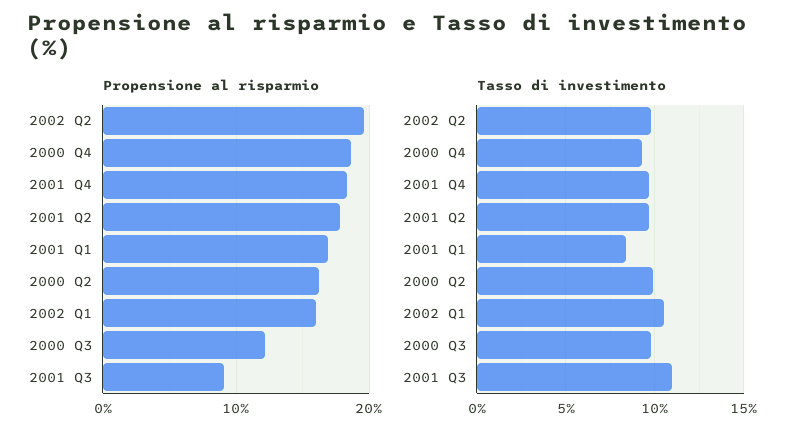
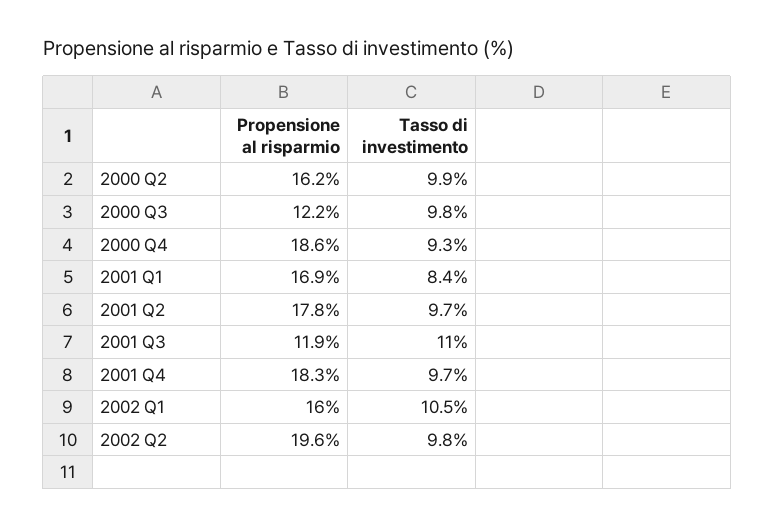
  {
    "Propensione al risparmio": {
      "2002 Q2": 19.6,
      "2000 Q4": 18.6,
      "2001 Q4": 18.3,
      "2001 Q2": 17.8,
      "2001 Q1": 16.9,
      "2000 Q2": 16.2,
      "2002 Q1": 16,
      "2000 Q3": 12.2,
-     "2001 Q3": 9
+     "2001 Q3": 11.9
    },
    "Tasso di investimento": {
      "2002 Q2": 9.8,
      "2000 Q4": 9.3,
      "2001 Q4": 9.7,
      "2001 Q2": 9.7,
      "2001 Q1": 8.4,
      "2000 Q2": 9.9,
      "2002 Q1": 10.5,
      "2000 Q3": 9.8,
      "2001 Q3": 11
    }
  }

